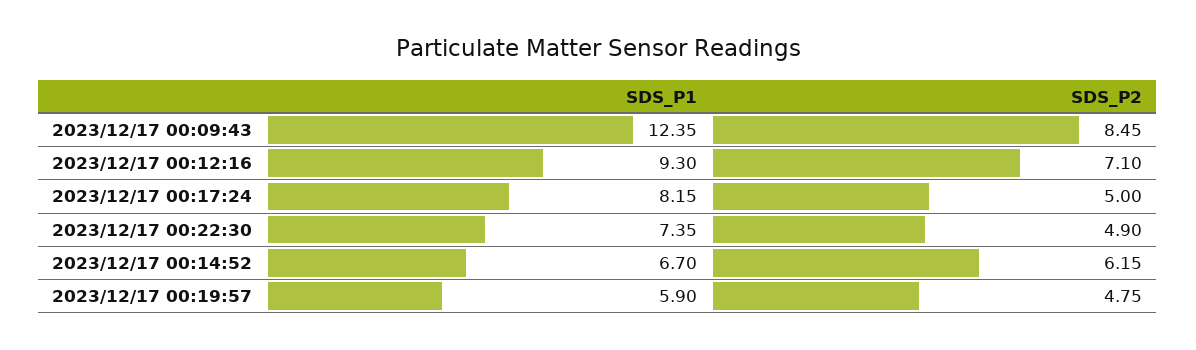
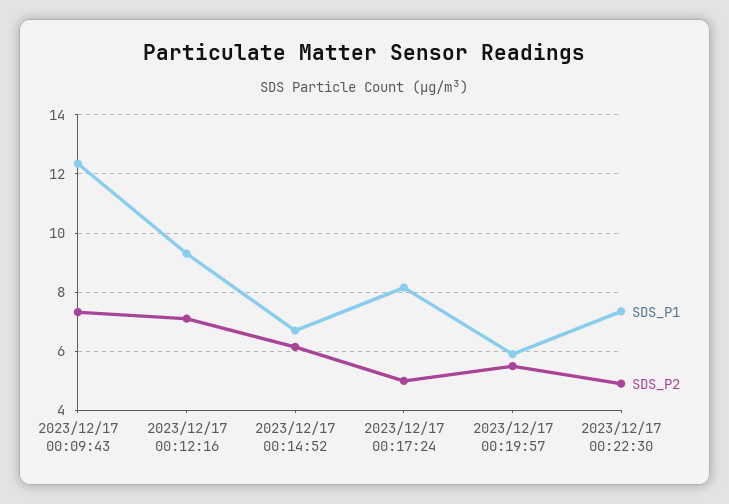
  {
    "SDS_P1": {
      "2023/12/17 00:09:43": 12.35,
      "2023/12/17 00:12:16": 9.3,
      "2023/12/17 00:17:24": 8.15,
      "2023/12/17 00:22:30": 7.35,
      "2023/12/17 00:14:52": 6.7,
      "2023/12/17 00:19:57": 5.9
    },
    "SDS_P2": {
-     "2023/12/17 00:09:43": 8.45,
+     "2023/12/17 00:09:43": 7.25,
      "2023/12/17 00:12:16": 7.1,
      "2023/12/17 00:17:24": 5,
      "2023/12/17 00:22:30": 4.9,
      "2023/12/17 00:14:52": 6.15,
-     "2023/12/17 00:19:57": 4.75
+     "2023/12/17 00:19:57": 5.5
    }
  }

